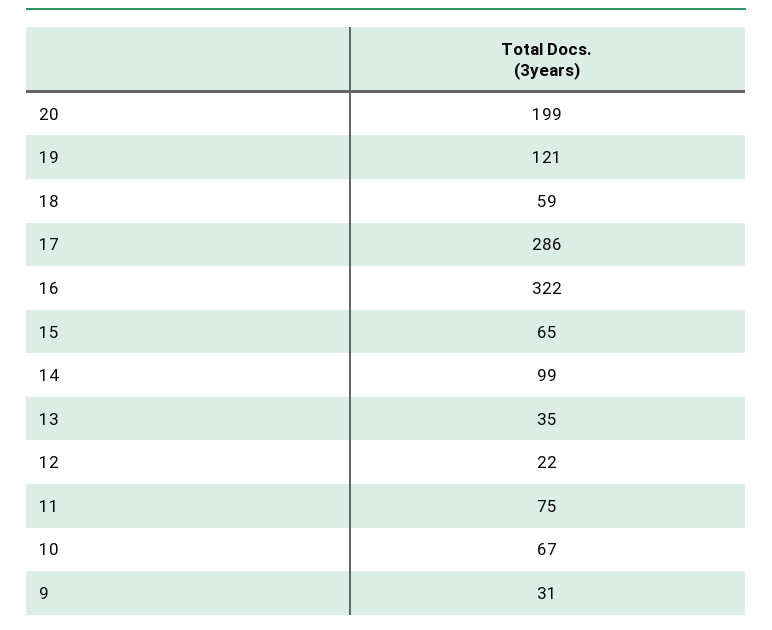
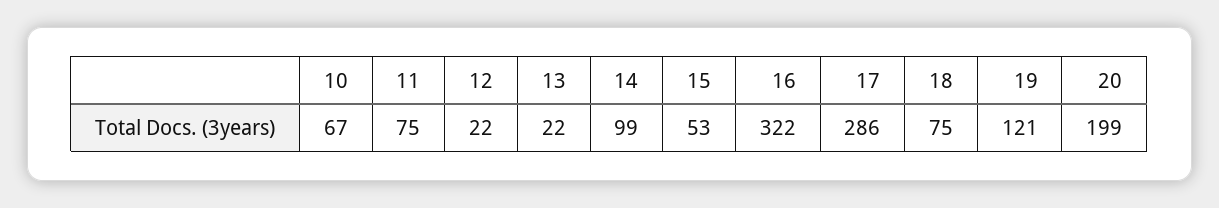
  {
    "20": 199,
    "19": 121,
-   "18": 59,
+   "18": 75,
    "17": 286,
    "16": 322,
-   "15": 65,
+   "15": 53,
    "14": 99,
-   "13": 35,
+   "13": 22,
    "12": 22,
    "11": 75,
-   "10": 67,
+   "10": 67
-   "9": 31
  }

